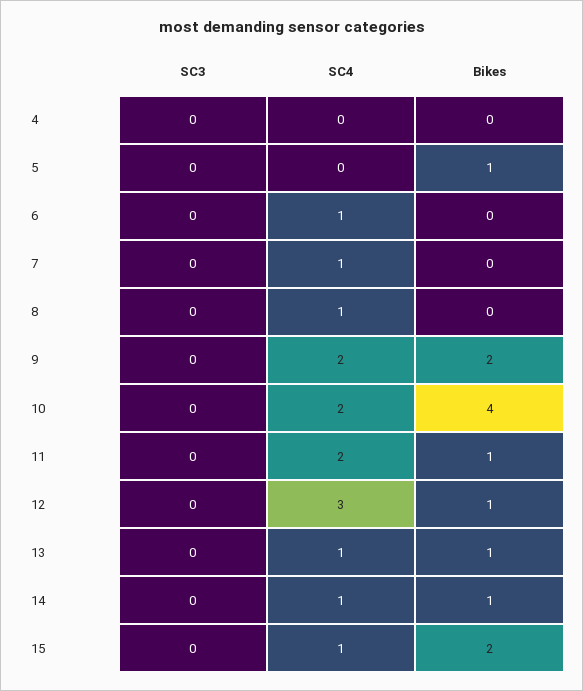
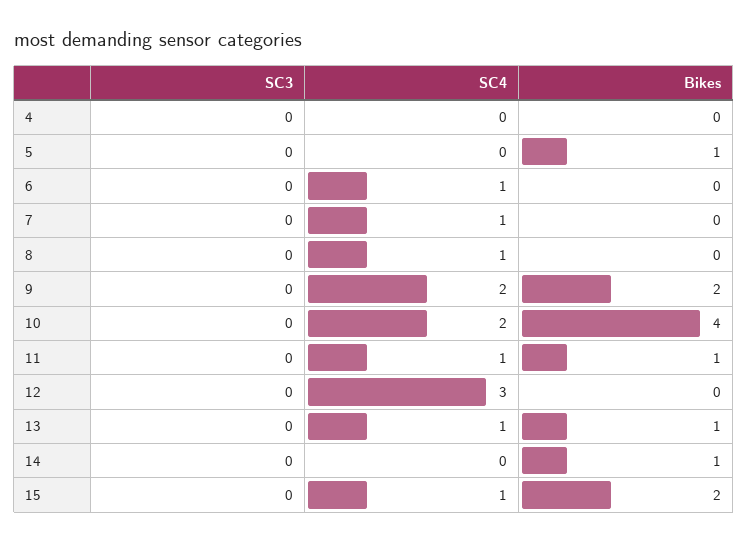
  {
    "SC3": {
      "4": 0,
      "5": 0,
      "6": 0,
      "7": 0,
      "8": 0,
      "9": 0,
      "10": 0,
      "11": 0,
      "12": 0,
      "13": 0,
      "14": 0,
      "15": 0
    },
    "SC4": {
      "4": 0,
      "5": 0,
      "6": 1,
      "7": 1,
      "8": 1,
      "9": 2,
      "10": 2,
-     "11": 2,
+     "11": 1,
      "12": 3,
      "13": 1,
-     "14": 1,
+     "14": 0,
      "15": 1
    },
    "Bikes": {
      "4": 0,
      "5": 1,
      "6": 0,
      "7": 0,
      "8": 0,
      "9": 2,
      "10": 4,
      "11": 1,
-     "12": 1,
+     "12": 0,
      "13": 1,
      "14": 1,
      "15": 2
    }
  }

